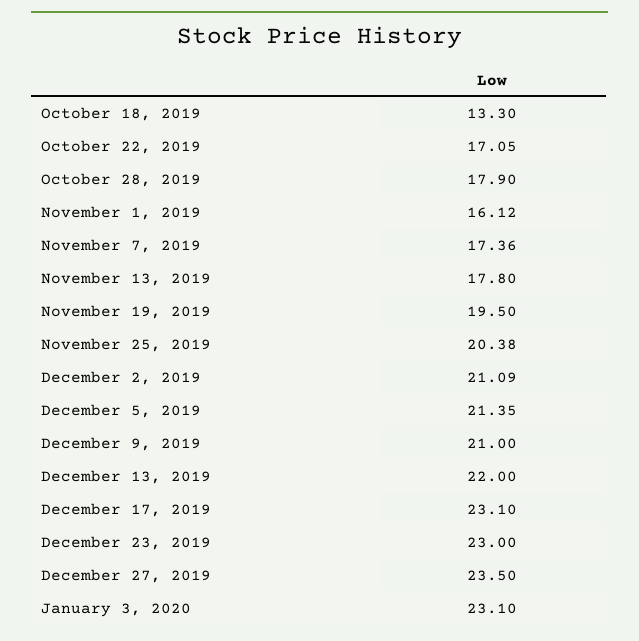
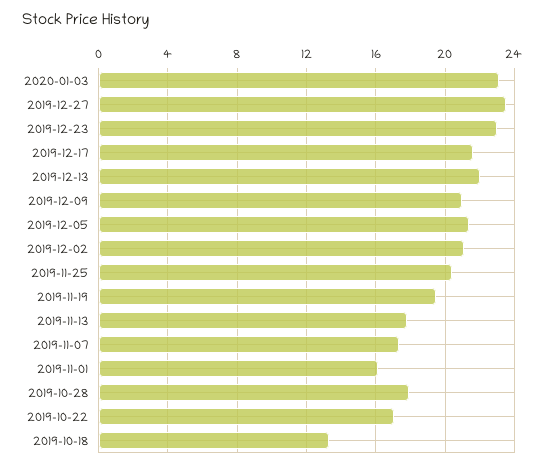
  {
    "October 18, 2019": 13.3,
    "October 22, 2019": 17.05,
    "October 28, 2019": 17.9,
    "November 1, 2019": 16.12,
    "November 7, 2019": 17.36,
    "November 13, 2019": 17.8,
    "November 19, 2019": 19.5,
    "November 25, 2019": 20.38,
    "December 2, 2019": 21.09,
    "December 5, 2019": 21.35,
    "December 9, 2019": 21,
    "December 13, 2019": 22,
-   "December 17, 2019": 23.1,
+   "December 17, 2019": 21.5,
    "December 23, 2019": 23,
    "December 27, 2019": 23.5,
    "January 3, 2020": 23.1
  }

